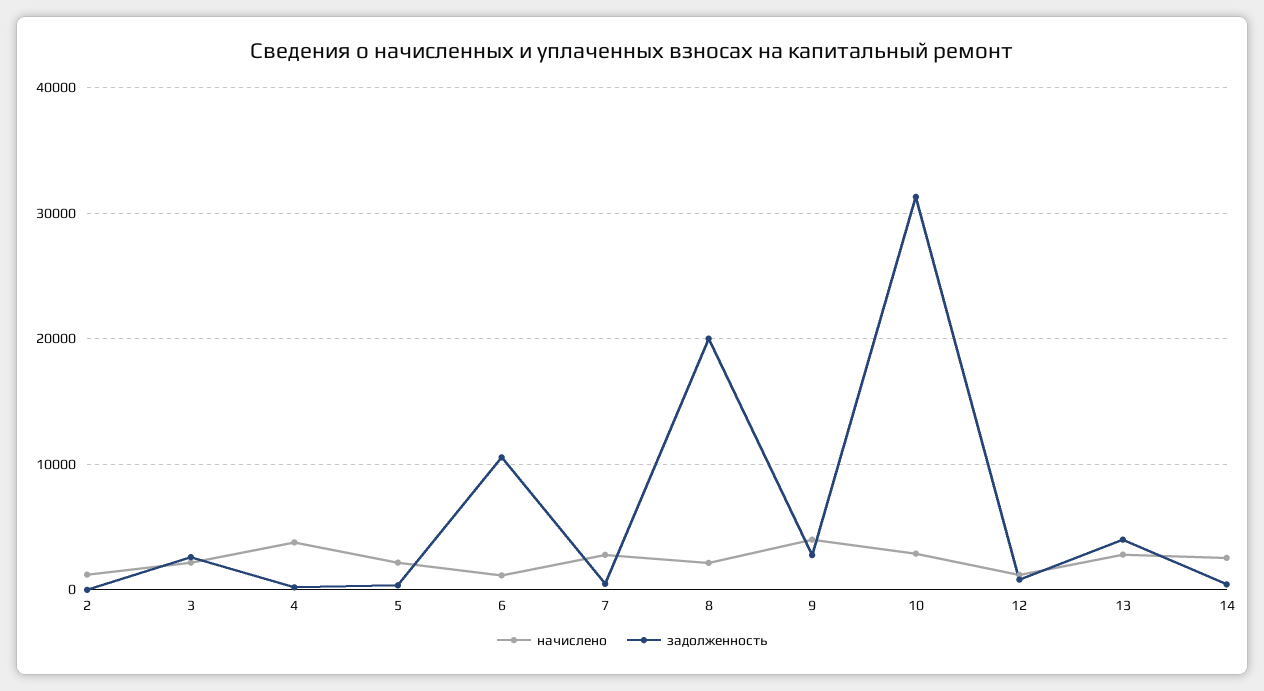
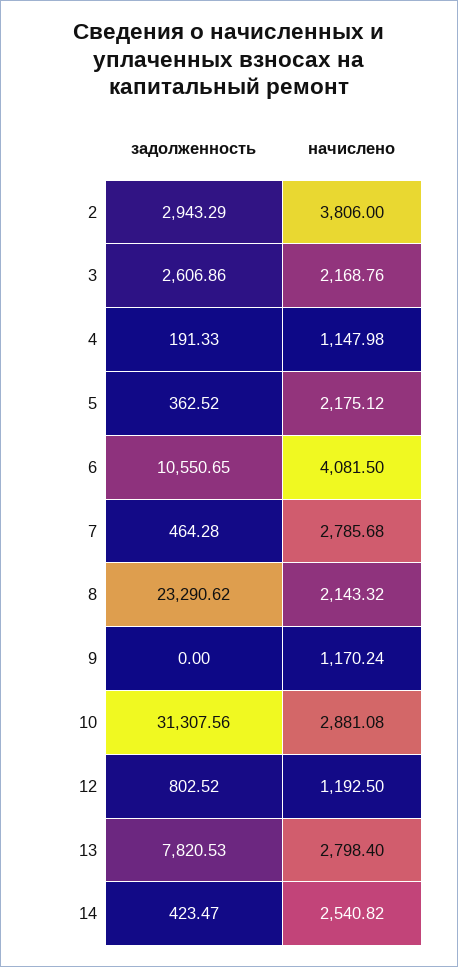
  {
    "начислено": {
-     "2": 1000,
+     "2": 3806,
      "3": 2168.76,
-     "4": 4000,
+     "4": 1147.98,
      "5": 2175.12,
-     "6": 1000,
+     "6": 4081.5,
      "7": 2785.68,
      "8": 2143.32,
-     "9": 4000,
+     "9": 1170.24,
      "10": 2881.08,
      "12": 1192.5,
      "13": 2798.4,
      "14": 2540.82
    },
    "задолженность": {
-     "2": 0,
+     "2": 2943.29,
      "3": 2606.86,
      "4": 191.33,
      "5": 362.52,
      "6": 10550.65,
      "7": 464.28,
-     "8": 20000,
+     "8": 23290.62,
-     "9": 3000,
+     "9": 0,
      "10": 31307.56,
      "12": 802.52,
-     "13": 4000,
+     "13": 7820.53,
      "14": 423.47
    }
  }

